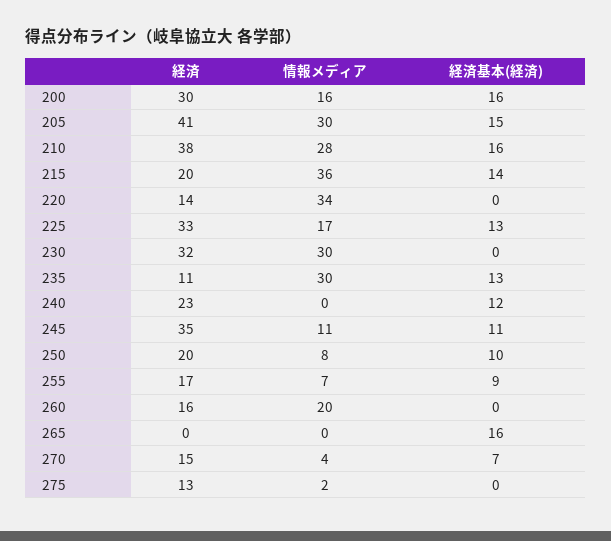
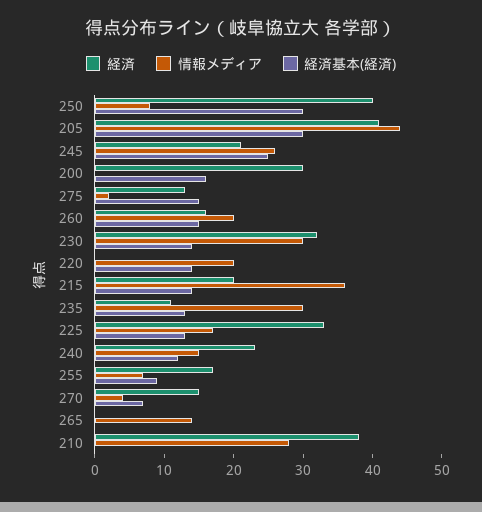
  {
    "経済": {
      "200": 30,
      "205": 41,
      "210": 38,
      "215": 20,
-     "220": 14,
+     "220": 0,
      "225": 33,
      "230": 32,
      "235": 11,
      "240": 23,
-     "245": 35,
+     "245": 20,
-     "250": 20,
+     "250": 40,
      "255": 17,
      "260": 16,
      "265": 0,
      "270": 15,
      "275": 13
    },
    "情報メディア": {
-     "200": 16,
+     "200": 0,
-     "205": 30,
+     "205": 45,
      "210": 28,
      "215": 36,
-     "220": 34,
+     "220": 20,
      "225": 17,
      "230": 30,
      "235": 30,
-     "240": 0,
+     "240": 15,
-     "245": 11,
+     "245": 25,
      "250": 8,
      "255": 7,
      "260": 20,
-     "265": 0,
+     "265": 15,
      "270": 4,
      "275": 2
    },
    "経済基本(経済)": {
      "200": 16,
-     "205": 15,
+     "205": 30,
-     "210": 16,
+     "210": 0,
      "215": 14,
-     "220": 0,
+     "220": 15,
      "225": 13,
-     "230": 0,
+     "230": 15,
      "235": 13,
      "240": 12,
-     "245": 11,
+     "245": 25,
-     "250": 10,
+     "250": 30,
      "255": 9,
-     "260": 0,
+     "260": 15,
-     "265": 16,
+     "265": 0,
      "270": 7,
-     "275": 0
+     "275": 15
    }
  }

